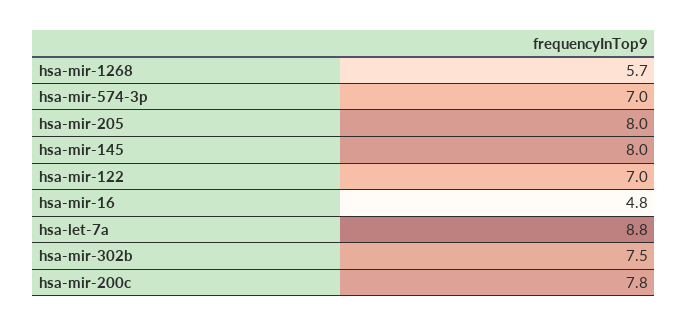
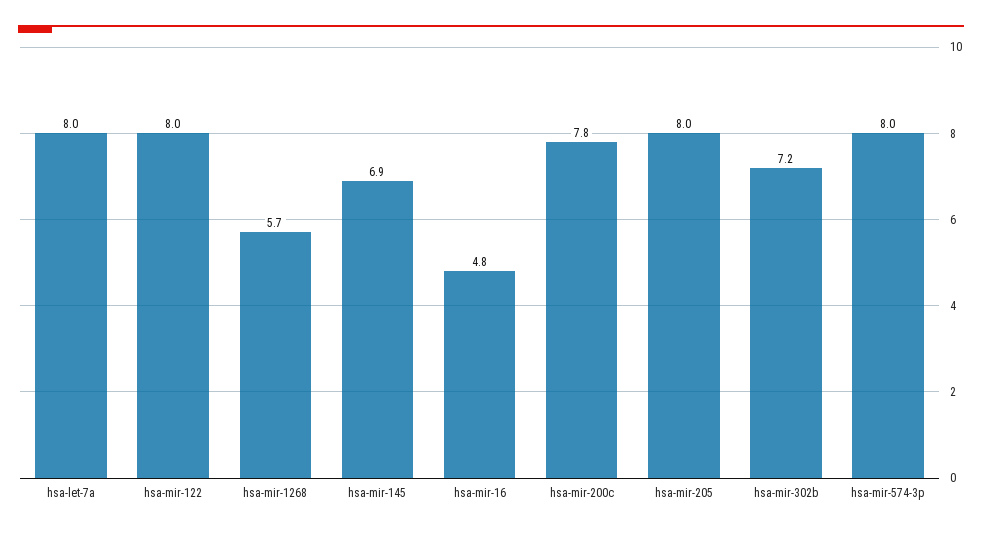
  {
    "hsa-mir-1268": 5.7,
-   "hsa-mir-574-3p": 7,
+   "hsa-mir-574-3p": 8,
    "hsa-mir-205": 8,
-   "hsa-mir-145": 8,
+   "hsa-mir-145": 6.9,
-   "hsa-mir-122": 7,
+   "hsa-mir-122": 8,
    "hsa-mir-16": 4.8,
-   "hsa-let-7a": 8.8,
+   "hsa-let-7a": 8,
-   "hsa-mir-302b": 7.5,
+   "hsa-mir-302b": 7.2,
    "hsa-mir-200c": 7.8
  }

